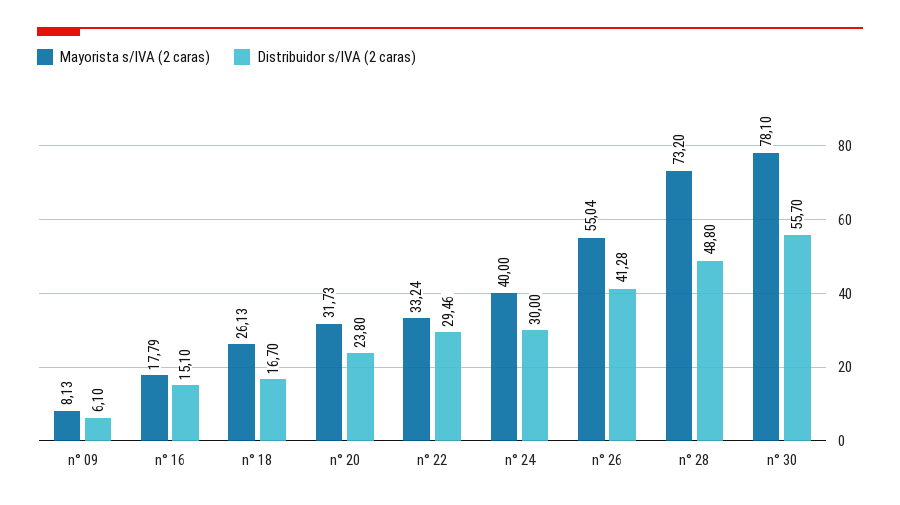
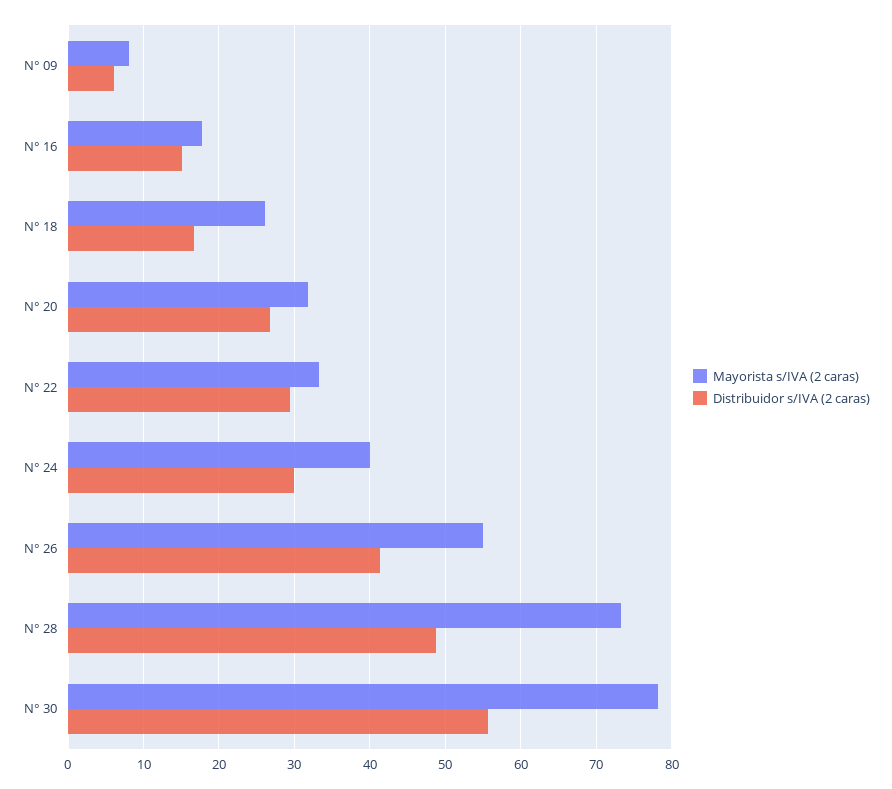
  {
    "Mayorista s/IVA (2 caras)": {
      "n° 09": 8.13,
      "n° 16": 17.79,
      "n° 18": 26.13,
      "n° 20": 31.73,
      "n° 22": 33.24,
      "n° 24": 40,
      "n° 26": 55.04,
      "n° 28": 73.2,
      "n° 30": 78.1
    },
    "Distribuidor s/IVA (2 caras)": {
      "n° 09": 6.1,
      "n° 16": 15.1,
      "n° 18": 16.7,
-     "n° 20": 23.8,
+     "n° 20": 27,
      "n° 22": 29.46,
      "n° 24": 30,
      "n° 26": 41.28,
      "n° 28": 48.8,
      "n° 30": 55.7
    }
  }

